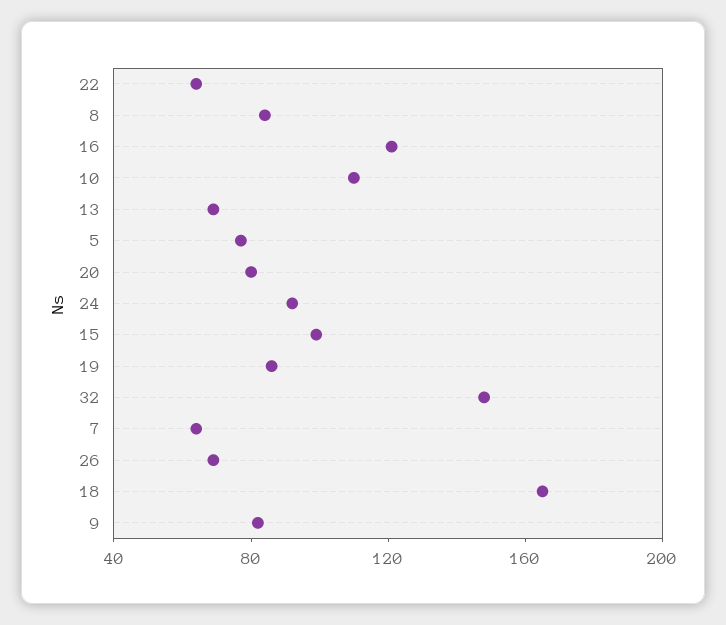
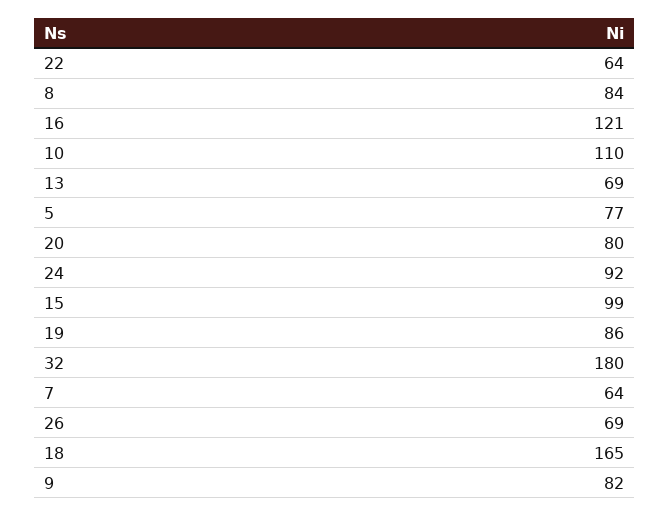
  {
    "22": 64,
    "8": 84,
    "16": 121,
    "10": 110,
    "13": 69,
    "5": 77,
    "20": 80,
    "24": 92,
    "15": 99,
    "19": 86,
-   "32": 150,
+   "32": 180,
    "7": 64,
    "26": 69,
    "18": 165,
    "9": 82
  }

